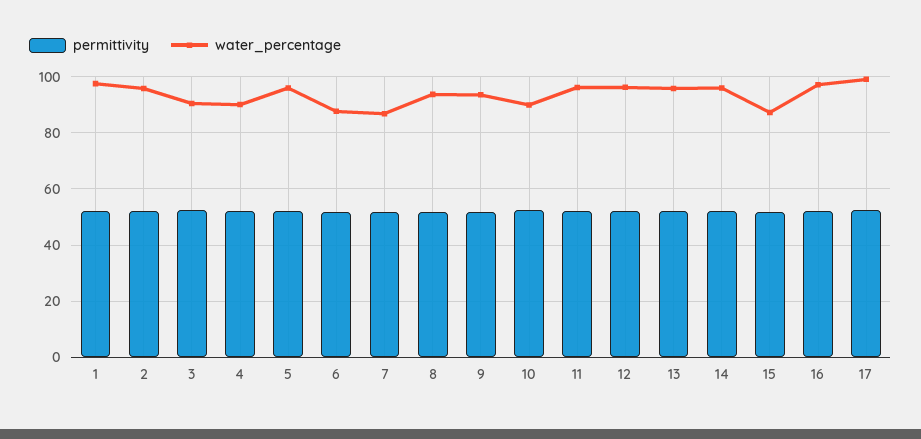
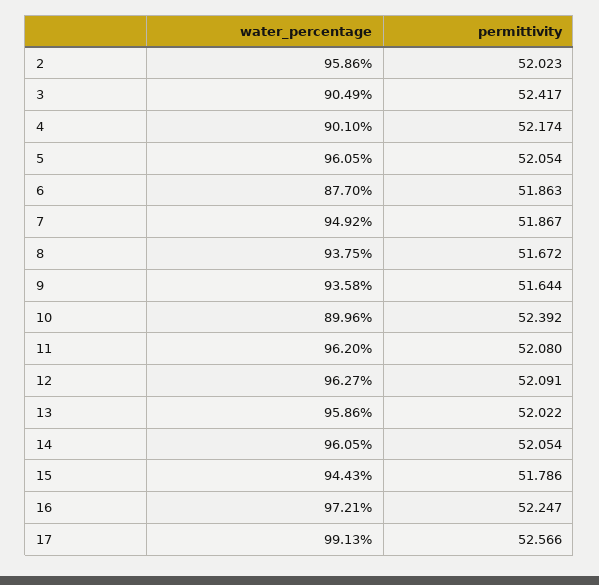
  {
    "permittivity": {
-     "1": 52.5,
      "2": 52.023,
      "3": 52.417,
      "4": 52.174,
      "5": 52.054,
      "6": 51.863,
      "7": 51.867,
      "8": 51.672,
      "9": 51.644,
      "10": 52.392,
      "11": 52.08,
      "12": 52.091,
      "13": 52.022,
      "14": 52.054,
      "15": 51.786,
      "16": 52.247,
      "17": 52.566
    },
    "water_percentage": {
-     "1": 97.5,
      "2": 95.86,
      "3": 90.49,
      "4": 90.1,
      "5": 96.05,
      "6": 87.7,
-     "7": 87.5,
+     "7": 94.92,
      "8": 93.75,
      "9": 93.58,
      "10": 89.96,
      "11": 96.2,
      "12": 96.27,
      "13": 95.86,
      "14": 96.05,
-     "15": 87.5,
+     "15": 94.43,
      "16": 97.21,
      "17": 99.13
    }
  }

